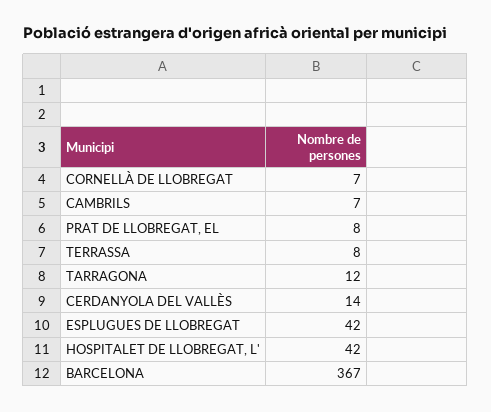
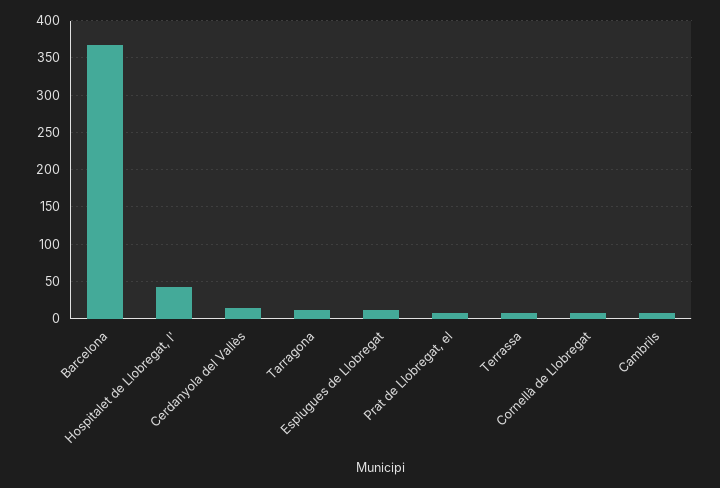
  {
    "CORNELLÀ DE LLOBREGAT": 7,
    "CAMBRILS": 7,
    "PRAT DE LLOBREGAT, EL": 8,
    "TERRASSA": 8,
    "TARRAGONA": 12,
    "CERDANYOLA DEL VALLÈS": 14,
-   "ESPLUGUES DE LLOBREGAT": 42,
+   "ESPLUGUES DE LLOBREGAT": 10,
    "HOSPITALET DE LLOBREGAT, L'": 42,
    "BARCELONA": 367
  }

